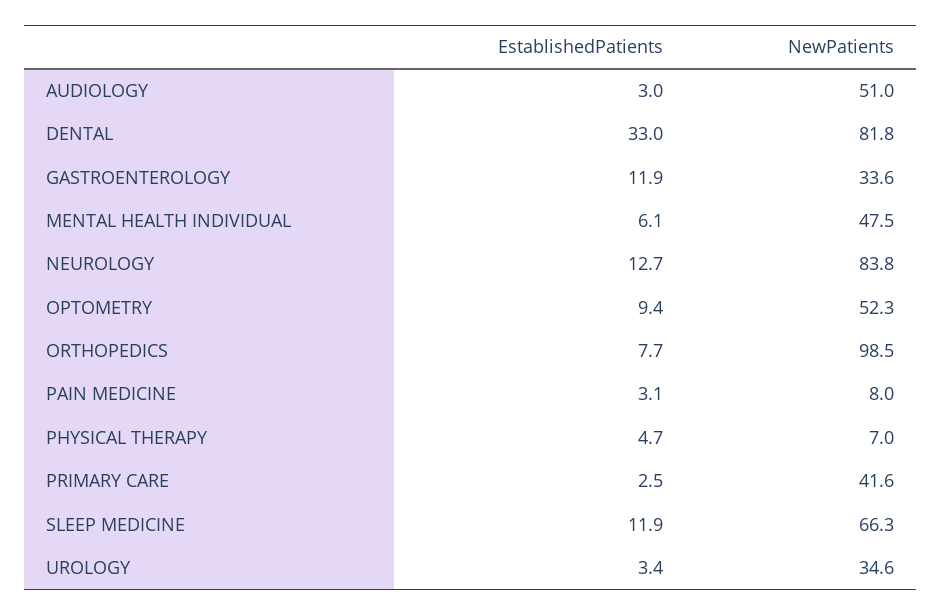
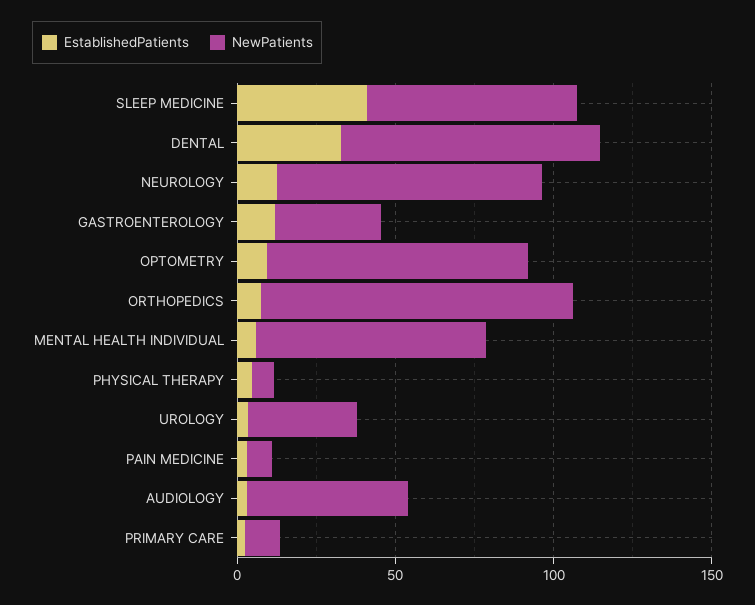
  {
    "EstablishedPatients": {
      "AUDIOLOGY": 3,
      "DENTAL": 33,
      "GASTROENTEROLOGY": 11.9,
      "MENTAL HEALTH INDIVIDUAL": 6.1,
      "NEUROLOGY": 12.7,
      "OPTOMETRY": 9.4,
      "ORTHOPEDICS": 7.7,
      "PAIN MEDICINE": 3.1,
      "PHYSICAL THERAPY": 4.7,
      "PRIMARY CARE": 2.5,
-     "SLEEP MEDICINE": 11.9,
+     "SLEEP MEDICINE": 40,
      "UROLOGY": 3.4
    },
    "NewPatients": {
      "AUDIOLOGY": 51,
      "DENTAL": 81.8,
      "GASTROENTEROLOGY": 33.6,
-     "MENTAL HEALTH INDIVIDUAL": 47.5,
+     "MENTAL HEALTH INDIVIDUAL": 70,
      "NEUROLOGY": 83.8,
-     "OPTOMETRY": 52.3,
+     "OPTOMETRY": 80,
      "ORTHOPEDICS": 98.5,
      "PAIN MEDICINE": 8,
      "PHYSICAL THERAPY": 7,
-     "PRIMARY CARE": 41.6,
+     "PRIMARY CARE": 10,
      "SLEEP MEDICINE": 66.3,
      "UROLOGY": 34.6
    }
  }

